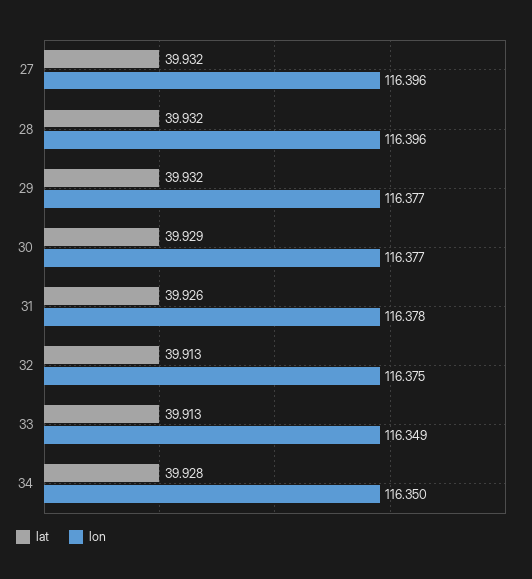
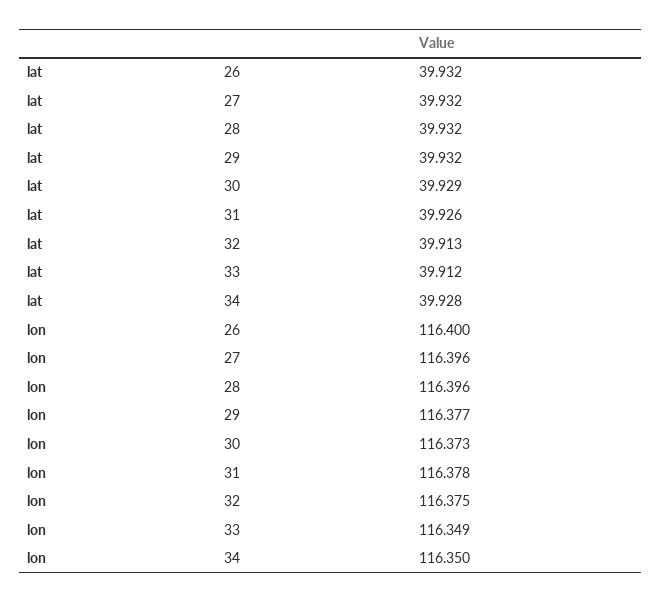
  {
    "lat": {
      "27": 39.932,
      "28": 39.932,
      "29": 39.932,
      "30": 39.929,
      "31": 39.926,
      "32": 39.913,
-     "33": 39.913,
+     "33": 39.912,
-     "34": 39.928
+     "34": 39.928,
+     "26": 39.932
    },
    "lon": {
      "27": 116.396,
      "28": 116.396,
      "29": 116.377,
-     "30": 116.377,
+     "30": 116.373,
      "31": 116.378,
      "32": 116.375,
      "33": 116.349,
-     "34": 116.35
+     "34": 116.35,
+     "26": 116.4
    }
  }

